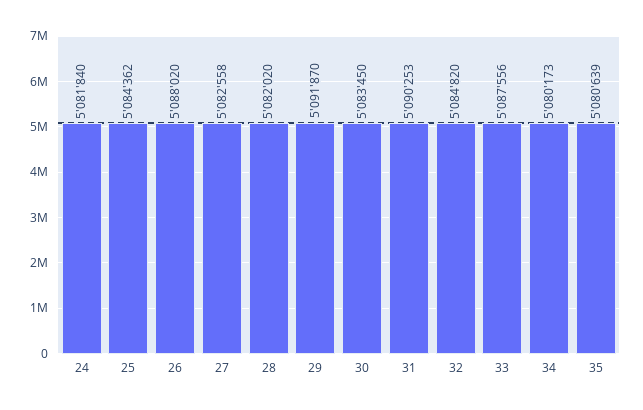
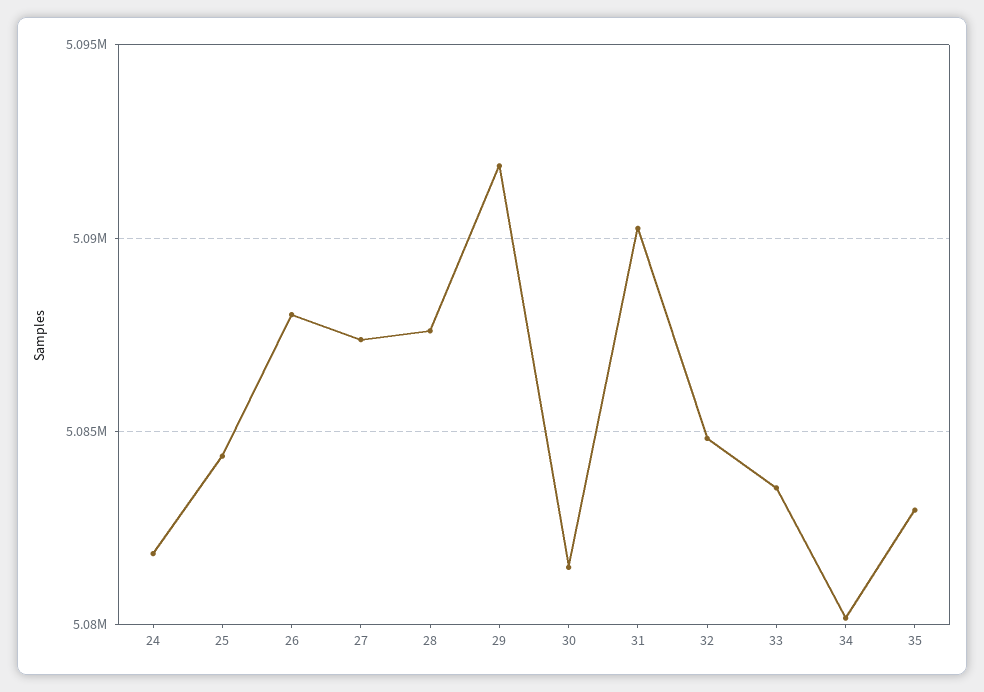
  {
    "24": 5081840,
    "25": 5084362,
    "26": 5088020,
-   "27": 5082558,
+   "27": 5087500,
-   "28": 5082020,
+   "28": 5087500,
    "29": 5091870,
-   "30": 5083450,
+   "30": 5081500,
    "31": 5090253,
    "32": 5084820,
-   "33": 5087556,
+   "33": 5083500,
    "34": 5080173,
-   "35": 5080639
+   "35": 5083000
  }

